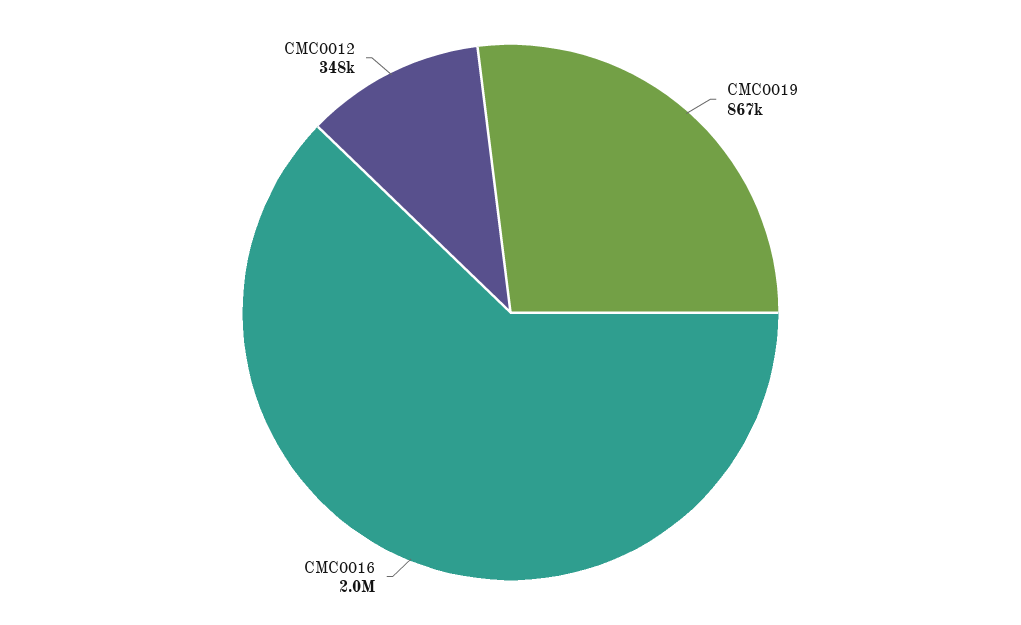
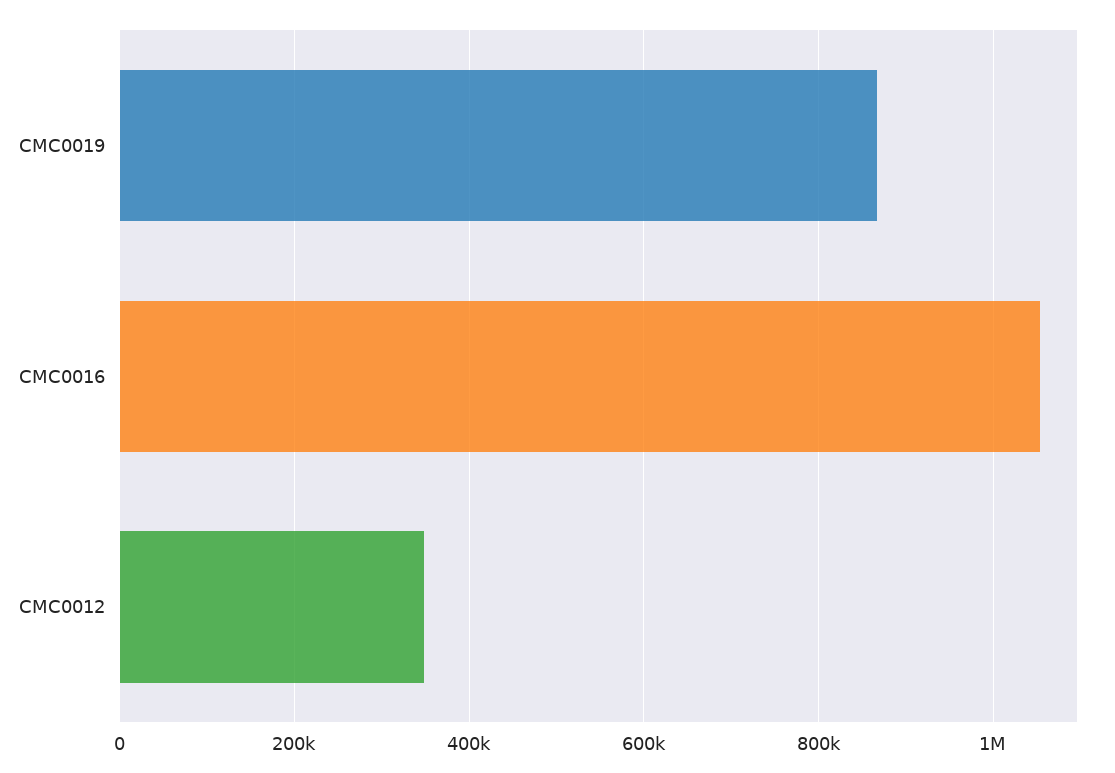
  {
    "CMC0019": 867000,
-   "CMC0016": 2000000,
+   "CMC0016": 1060000,
    "CMC0012": 348000
  }

